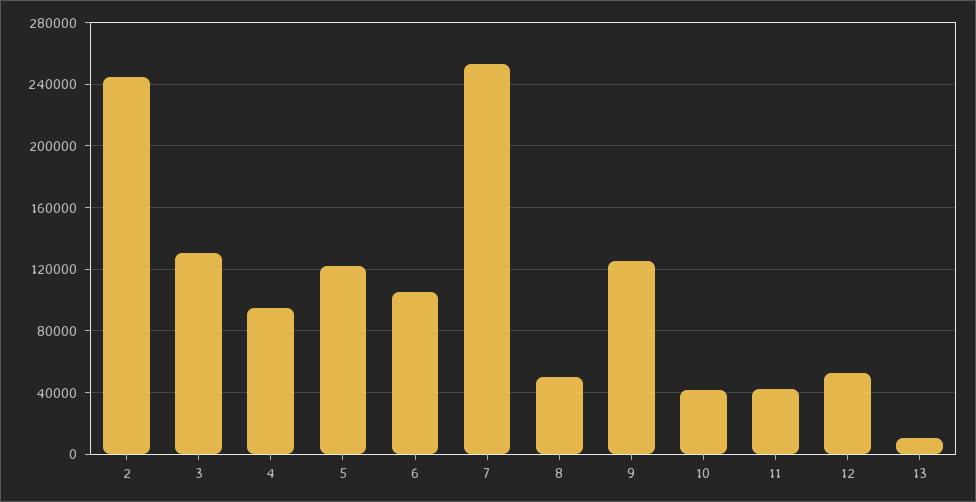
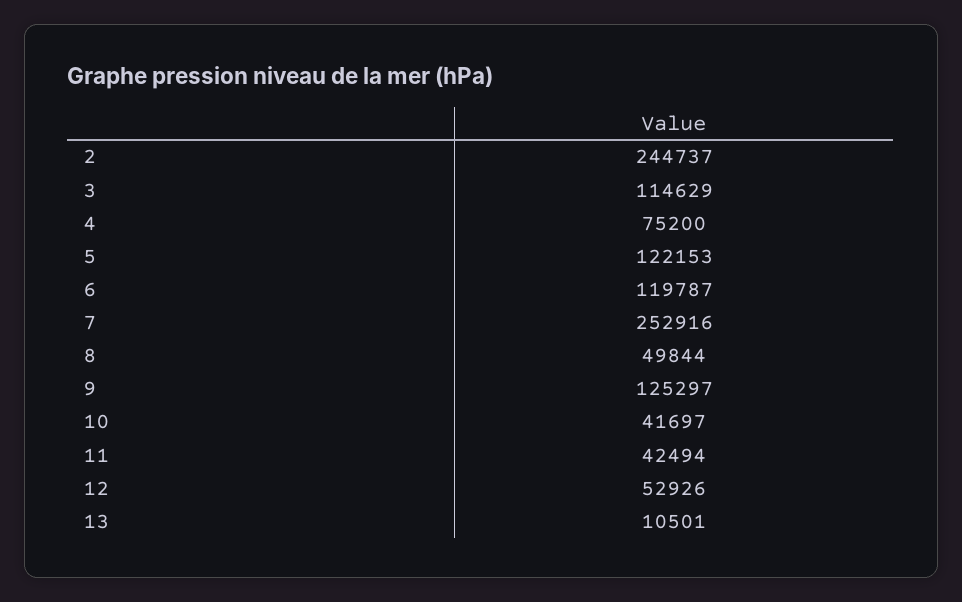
  {
    "2": 244737,
-   "3": 130000,
+   "3": 114629,
-   "4": 95000,
+   "4": 75200,
    "5": 122153,
-   "6": 105000,
+   "6": 119787,
    "7": 252916,
    "8": 49844,
    "9": 125297,
    "10": 41697,
    "11": 42494,
    "12": 52926,
    "13": 10501
  }

